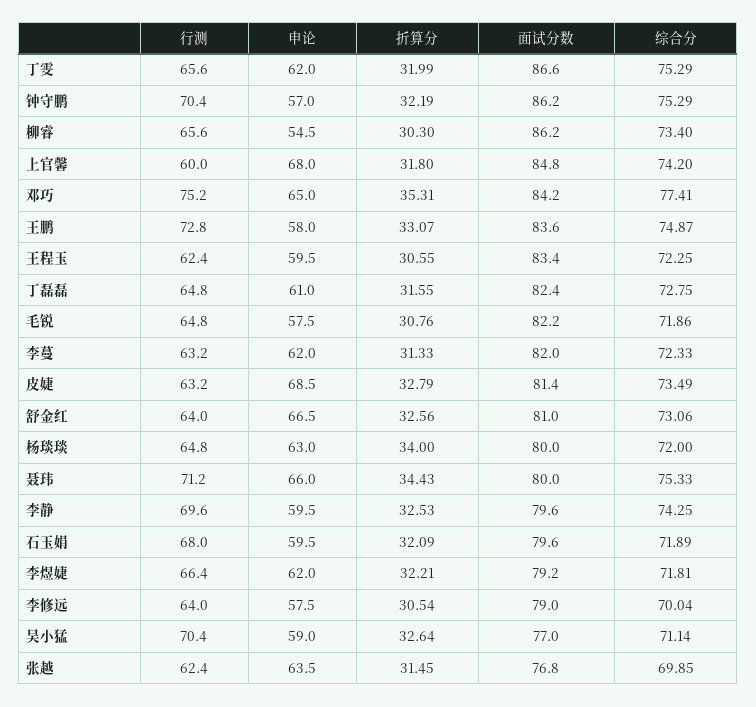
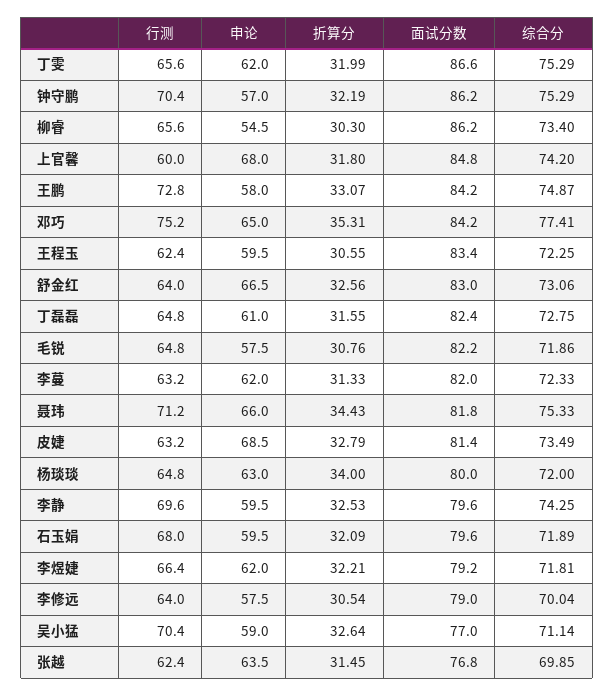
  {
    "行测": {
      "丁雯": 65.6,
      "钟守鹏": 70.4,
      "柳睿": 65.6,
      "上官馨": 60,
      "邓巧": 75.2,
      "王鹏": 72.8,
      "王程玉": 62.4,
      "丁磊磊": 64.8,
      "毛锐": 64.8,
      "李蔓": 63.2,
      "皮婕": 63.2,
      "舒金红": 64,
      "杨琰琰": 64.8,
      "聂玮": 71.2,
      "李静": 69.6,
      "石玉娟": 68,
      "李煜婕": 66.4,
      "李修远": 64,
      "吴小猛": 70.4,
      "张越": 62.4
    },
    "申论": {
      "丁雯": 62,
      "钟守鹏": 57,
      "柳睿": 54.5,
      "上官馨": 68,
      "邓巧": 65,
      "王鹏": 58,
      "王程玉": 59.5,
      "丁磊磊": 61,
      "毛锐": 57.5,
      "李蔓": 62,
      "皮婕": 68.5,
      "舒金红": 66.5,
      "杨琰琰": 63,
      "聂玮": 66,
      "李静": 59.5,
      "石玉娟": 59.5,
      "李煜婕": 62,
      "李修远": 57.5,
      "吴小猛": 59,
      "张越": 63.5
    },
    "折算分": {
      "丁雯": 31.99,
      "钟守鹏": 32.19,
      "柳睿": 30.3,
      "上官馨": 31.8,
      "邓巧": 35.31,
      "王鹏": 33.07,
      "王程玉": 30.55,
      "丁磊磊": 31.55,
      "毛锐": 30.76,
      "李蔓": 31.33,
      "皮婕": 32.79,
      "舒金红": 32.56,
      "杨琰琰": 34,
      "聂玮": 34.43,
      "李静": 32.53,
      "石玉娟": 32.09,
      "李煜婕": 32.21,
      "李修远": 30.54,
      "吴小猛": 32.64,
      "张越": 31.45
    },
    "面试分数": {
      "丁雯": 86.6,
      "钟守鹏": 86.2,
      "柳睿": 86.2,
      "上官馨": 84.8,
      "邓巧": 84.2,
-     "王鹏": 83.6,
+     "王鹏": 84.2,
      "王程玉": 83.4,
      "丁磊磊": 82.4,
      "毛锐": 82.2,
      "李蔓": 82,
      "皮婕": 81.4,
-     "舒金红": 81,
+     "舒金红": 83,
      "杨琰琰": 80,
-     "聂玮": 80,
+     "聂玮": 81.8,
      "李静": 79.6,
      "石玉娟": 79.6,
      "李煜婕": 79.2,
      "李修远": 79,
      "吴小猛": 77,
      "张越": 76.8
    },
    "综合分": {
      "丁雯": 75.29,
      "钟守鹏": 75.29,
      "柳睿": 73.4,
      "上官馨": 74.2,
      "邓巧": 77.41,
      "王鹏": 74.87,
      "王程玉": 72.25,
      "丁磊磊": 72.75,
      "毛锐": 71.86,
      "李蔓": 72.33,
      "皮婕": 73.49,
      "舒金红": 73.06,
      "杨琰琰": 72,
      "聂玮": 75.33,
      "李静": 74.25,
      "石玉娟": 71.89,
      "李煜婕": 71.81,
      "李修远": 70.04,
      "吴小猛": 71.14,
      "张越": 69.85
    }
  }

